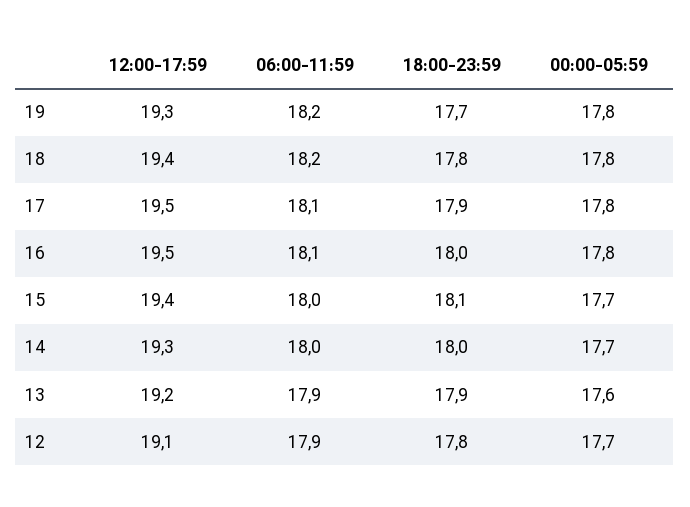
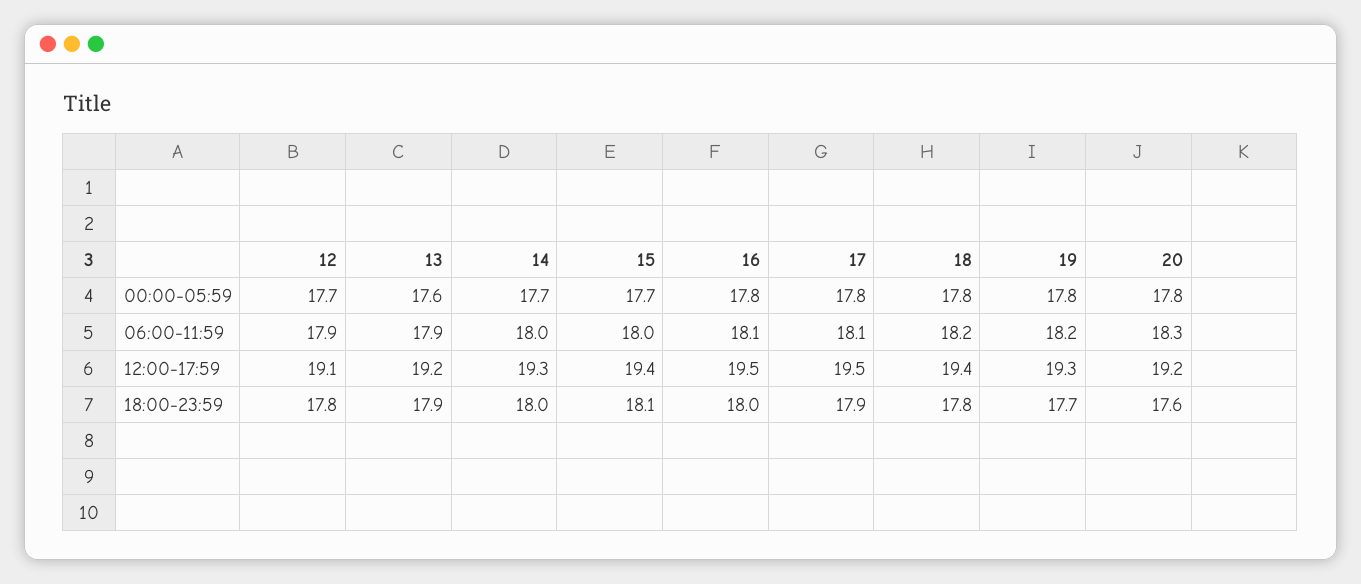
  {
    "12:00-17:59": {
      "19": 19.3,
      "18": 19.4,
      "17": 19.5,
      "16": 19.5,
      "15": 19.4,
      "14": 19.3,
      "13": 19.2,
-     "12": 19.1
+     "12": 19.1,
+     "20": 19.2
    },
    "06:00-11:59": {
      "19": 18.2,
      "18": 18.2,
      "17": 18.1,
      "16": 18.1,
      "15": 18,
      "14": 18,
      "13": 17.9,
-     "12": 17.9
+     "12": 17.9,
+     "20": 18.3
    },
    "18:00-23:59": {
      "19": 17.7,
      "18": 17.8,
      "17": 17.9,
      "16": 18,
      "15": 18.1,
      "14": 18,
      "13": 17.9,
-     "12": 17.8
+     "12": 17.8,
+     "20": 17.6
    },
    "00:00-05:59": {
      "19": 17.8,
      "18": 17.8,
      "17": 17.8,
      "16": 17.8,
      "15": 17.7,
      "14": 17.7,
      "13": 17.6,
-     "12": 17.7
+     "12": 17.7,
+     "20": 17.8
    }
  }

